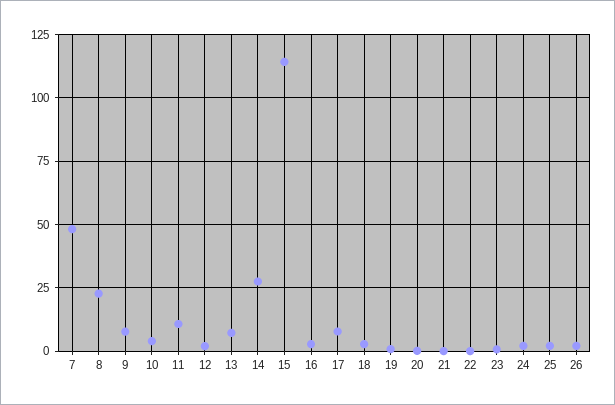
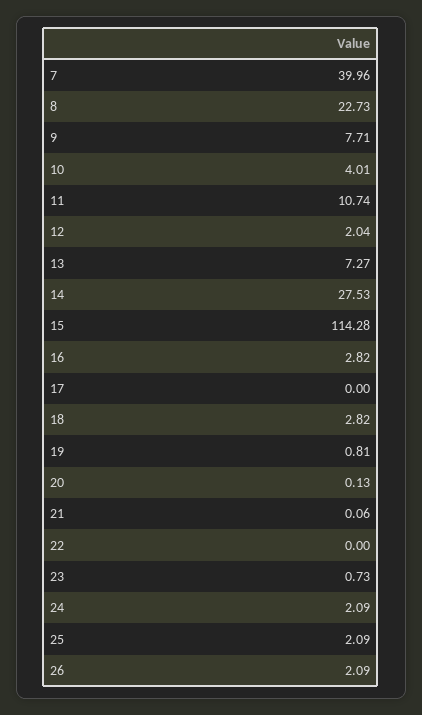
  {
-   "7": 47.5,
+   "7": 39.96,
    "8": 22.73,
    "9": 7.71,
    "10": 4.01,
    "11": 10.74,
    "12": 2.04,
    "13": 7.27,
    "14": 27.53,
    "15": 114.28,
    "16": 2.82,
-   "17": 7.5,
+   "17": 0,
    "18": 2.82,
    "19": 0.81,
    "20": 0.13,
    "21": 0.06,
    "22": 0,
    "23": 0.73,
    "24": 2.09,
    "25": 2.09,
    "26": 2.09
  }

